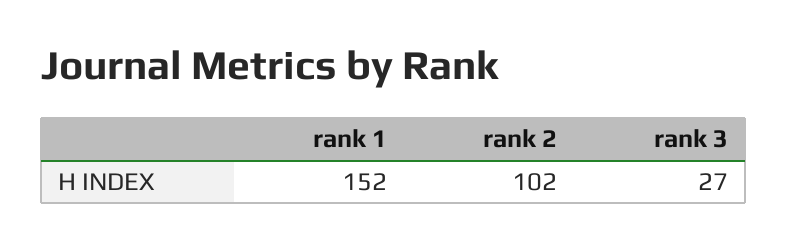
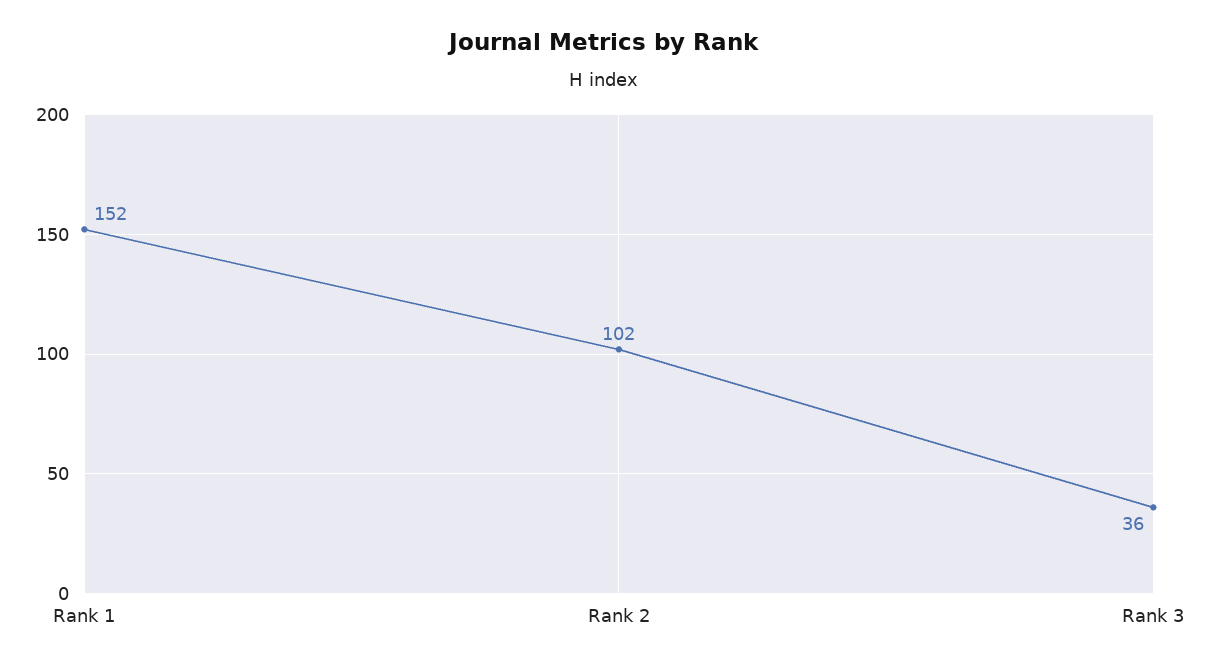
  {
    "rank 1": 152,
    "rank 2": 102,
-   "rank 3": 27
+   "rank 3": 36
  }

